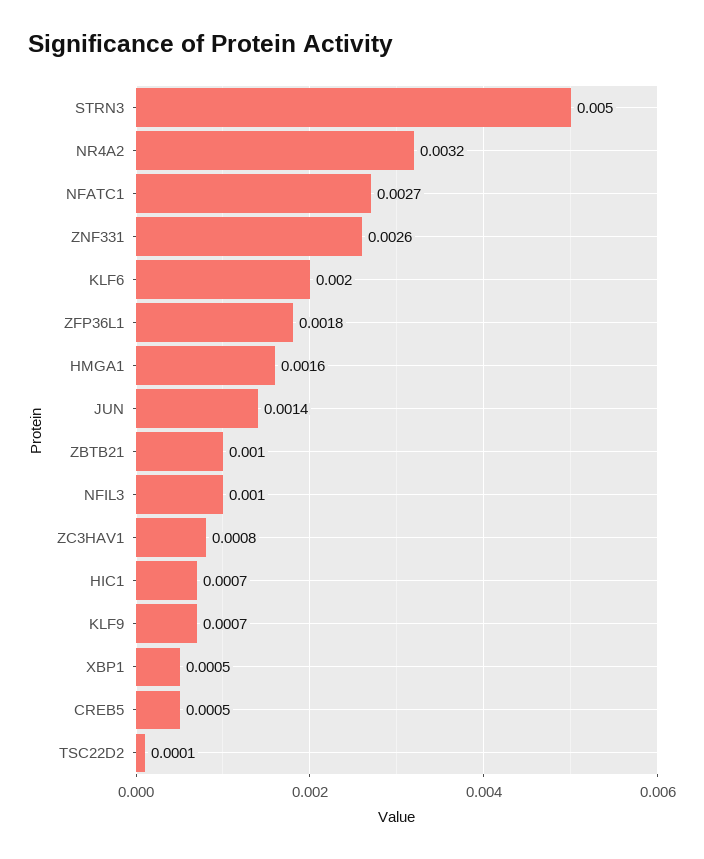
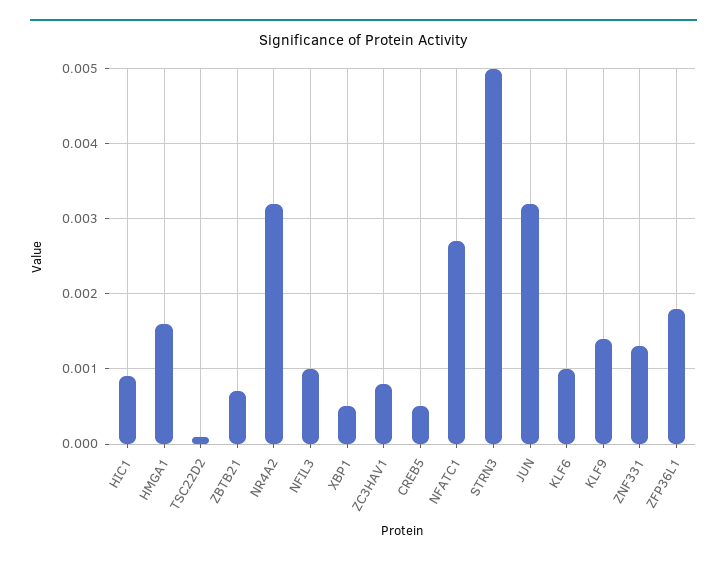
  {
    "STRN3": 0.005,
    "NR4A2": 0.0032,
    "NFATC1": 0.0027,
-   "ZNF331": 0.0026,
+   "ZNF331": 0.0013,
-   "KLF6": 0.002,
+   "KLF6": 0.001,
    "ZFP36L1": 0.0018,
    "HMGA1": 0.0016,
-   "JUN": 0.0014,
+   "JUN": 0.0032,
-   "ZBTB21": 0.001,
+   "ZBTB21": 0.0007,
    "NFIL3": 0.001,
    "ZC3HAV1": 0.0008,
-   "HIC1": 0.0007,
+   "HIC1": 0.0009,
-   "KLF9": 0.0007,
+   "KLF9": 0.0014,
    "XBP1": 0.0005,
    "CREB5": 0.0005,
    "TSC22D2": 0.0001
  }

